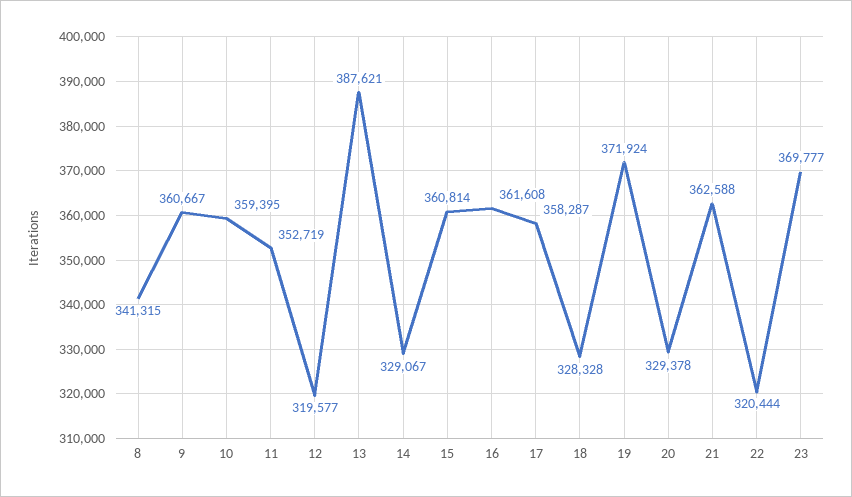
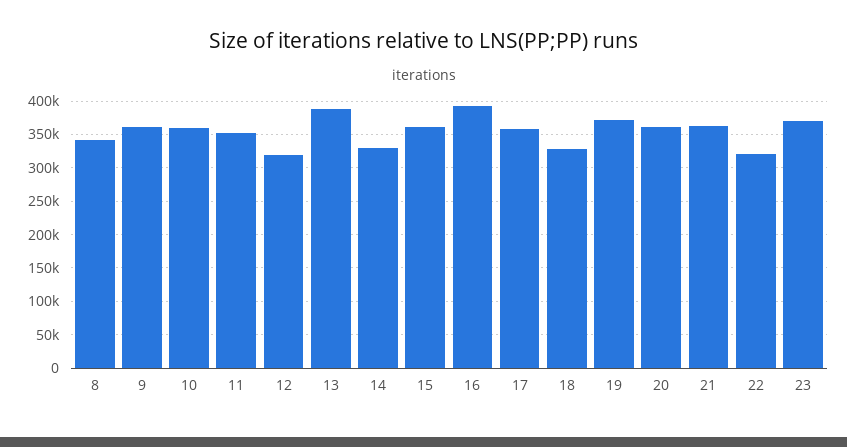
  {
    "8": 341315,
    "9": 360667,
    "10": 359395,
    "11": 352719,
    "12": 319577,
    "13": 387621,
    "14": 329067,
    "15": 360814,
-   "16": 361608,
+   "16": 390000,
    "17": 358287,
    "18": 328328,
    "19": 371924,
-   "20": 329378,
+   "20": 360000,
    "21": 362588,
    "22": 320444,
    "23": 369777
  }

